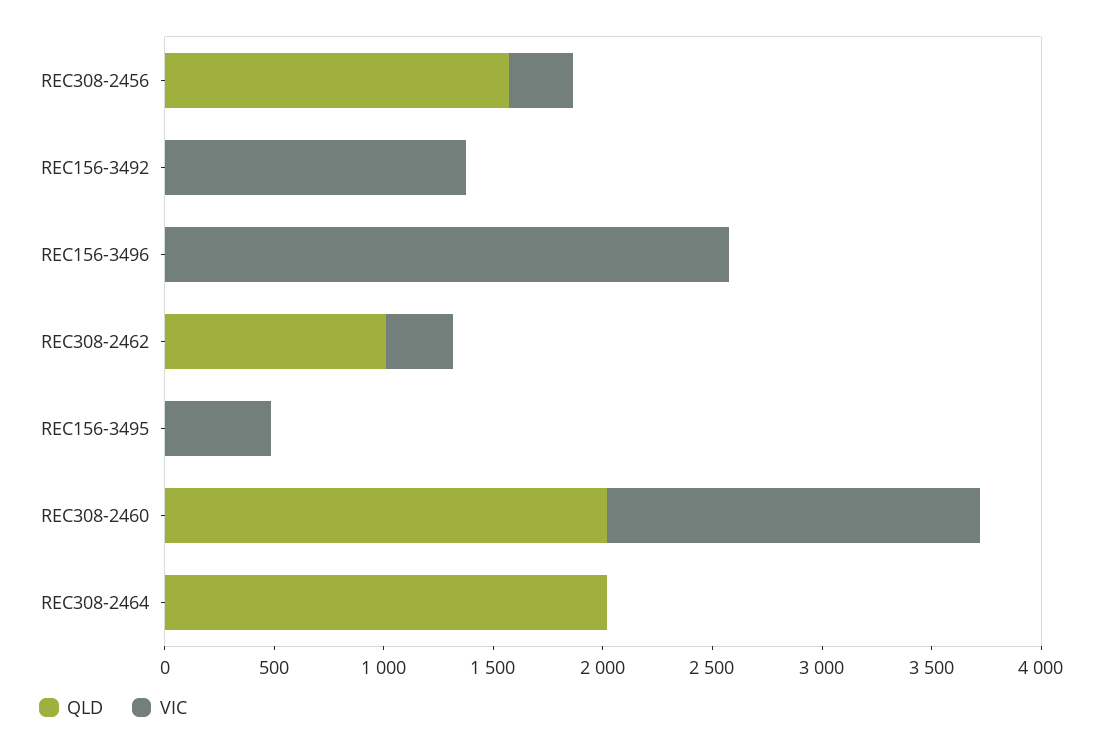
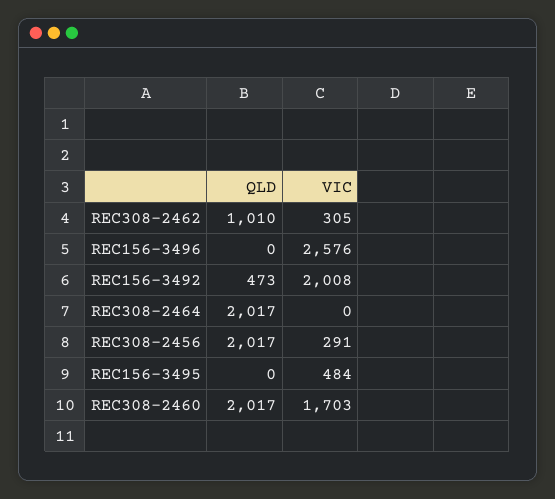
  {
    "QLD": {
-     "REC308-2456": 1600,
+     "REC308-2456": 2017,
-     "REC156-3492": 0,
+     "REC156-3492": 473,
      "REC156-3496": 0,
      "REC308-2462": 1010,
      "REC156-3495": 0,
      "REC308-2460": 2017,
      "REC308-2464": 2017
    },
    "VIC": {
      "REC308-2456": 291,
-     "REC156-3492": 1400,
+     "REC156-3492": 2008,
      "REC156-3496": 2576,
      "REC308-2462": 305,
      "REC156-3495": 484,
      "REC308-2460": 1703,
      "REC308-2464": 0
    }
  }

